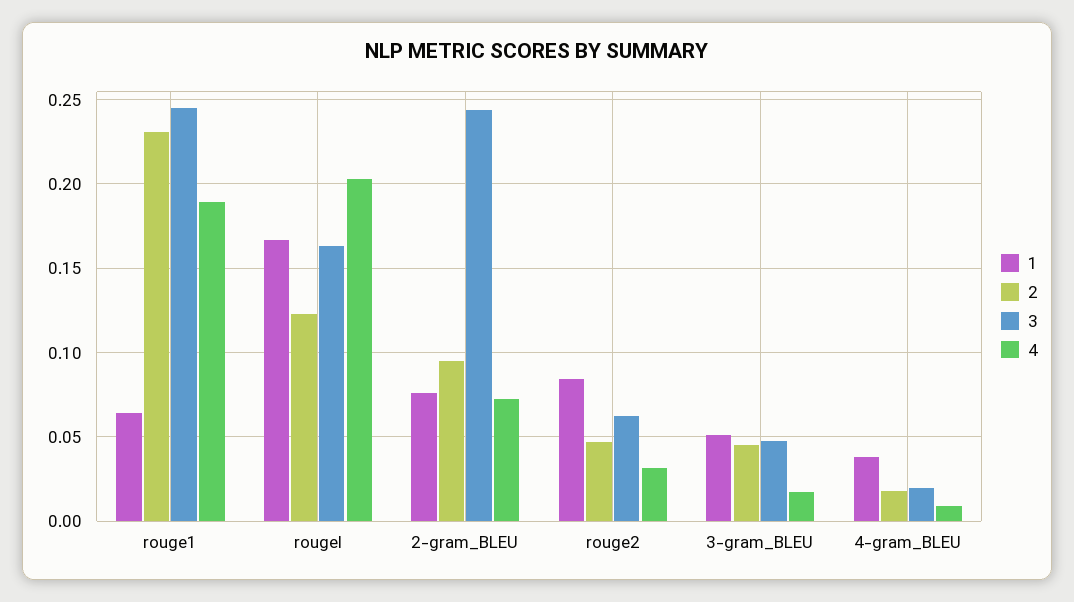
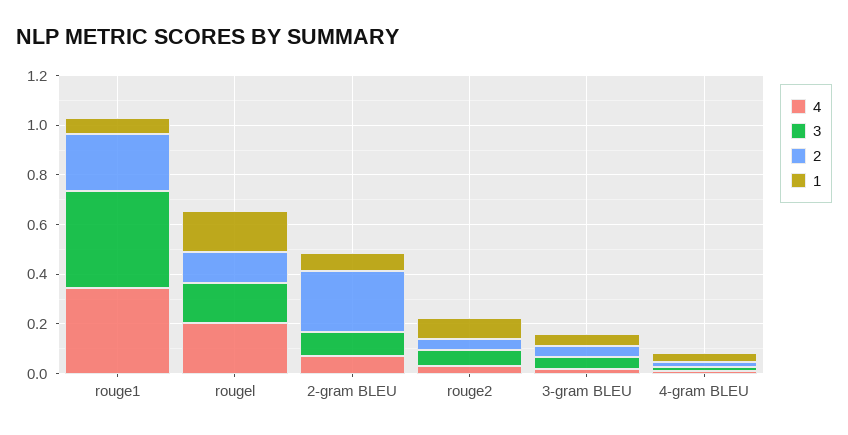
  {
    "1": {
      "rouge1": 0.065,
      "rougel": 0.165,
      "2-gram_BLEU": 0.075,
      "rouge2": 0.085,
      "3-gram_BLEU": 0.05,
      "4-gram_BLEU": 0.04
    },
    "2": {
      "rouge1": 0.23,
      "rougel": 0.125,
-     "2-gram_BLEU": 0.095,
+     "2-gram_BLEU": 0.25,
      "rouge2": 0.045,
      "3-gram_BLEU": 0.045,
      "4-gram_BLEU": 0.02
    },
    "3": {
-     "rouge1": 0.245,
+     "rouge1": 0.4,
      "rougel": 0.165,
-     "2-gram_BLEU": 0.245,
+     "2-gram_BLEU": 0.1,
      "rouge2": 0.065,
      "3-gram_BLEU": 0.05,
      "4-gram_BLEU": 0.02
    },
    "4": {
-     "rouge1": 0.19,
+     "rouge1": 0.35,
      "rougel": 0.205,
      "2-gram_BLEU": 0.075,
      "rouge2": 0.03,
      "3-gram_BLEU": 0.015,
      "4-gram_BLEU": 0.01
    }
  }

